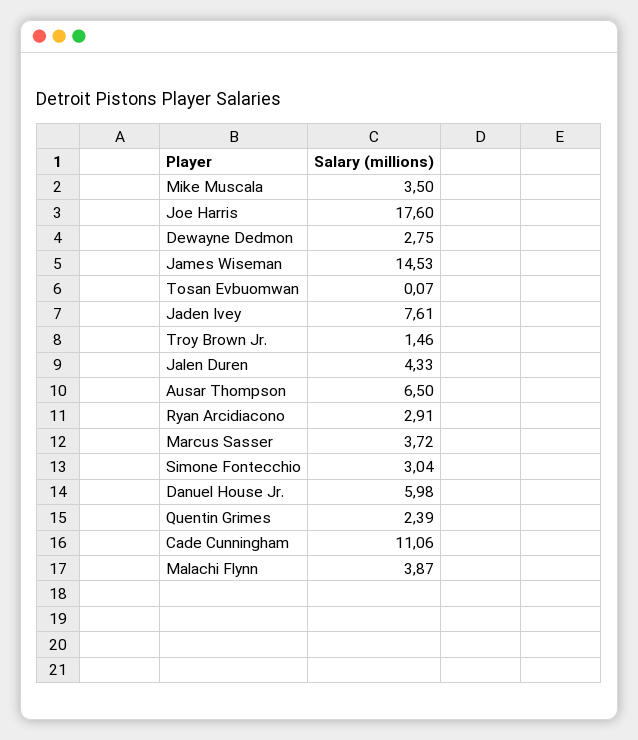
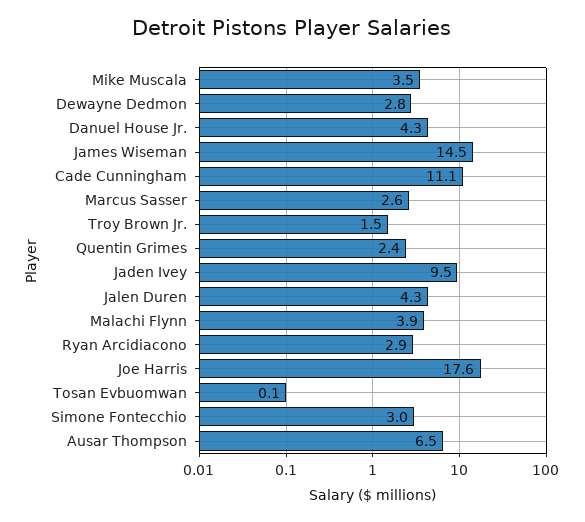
  {
    "Mike Muscala": 3.5,
    "Joe Harris": 17.6,
    "Dewayne Dedmon": 2.75,
    "James Wiseman": 14.53,
    "Tosan Evbuomwan": 0.07,
-   "Jaden Ivey": 7.61,
+   "Jaden Ivey": 9.5,
    "Troy Brown Jr.": 1.46,
    "Jalen Duren": 4.33,
    "Ausar Thompson": 6.5,
    "Ryan Arcidiacono": 2.91,
-   "Marcus Sasser": 3.72,
+   "Marcus Sasser": 2.6,
    "Simone Fontecchio": 3.04,
-   "Danuel House Jr.": 5.98,
+   "Danuel House Jr.": 4.3,
    "Quentin Grimes": 2.39,
    "Cade Cunningham": 11.06,
    "Malachi Flynn": 3.87
  }

